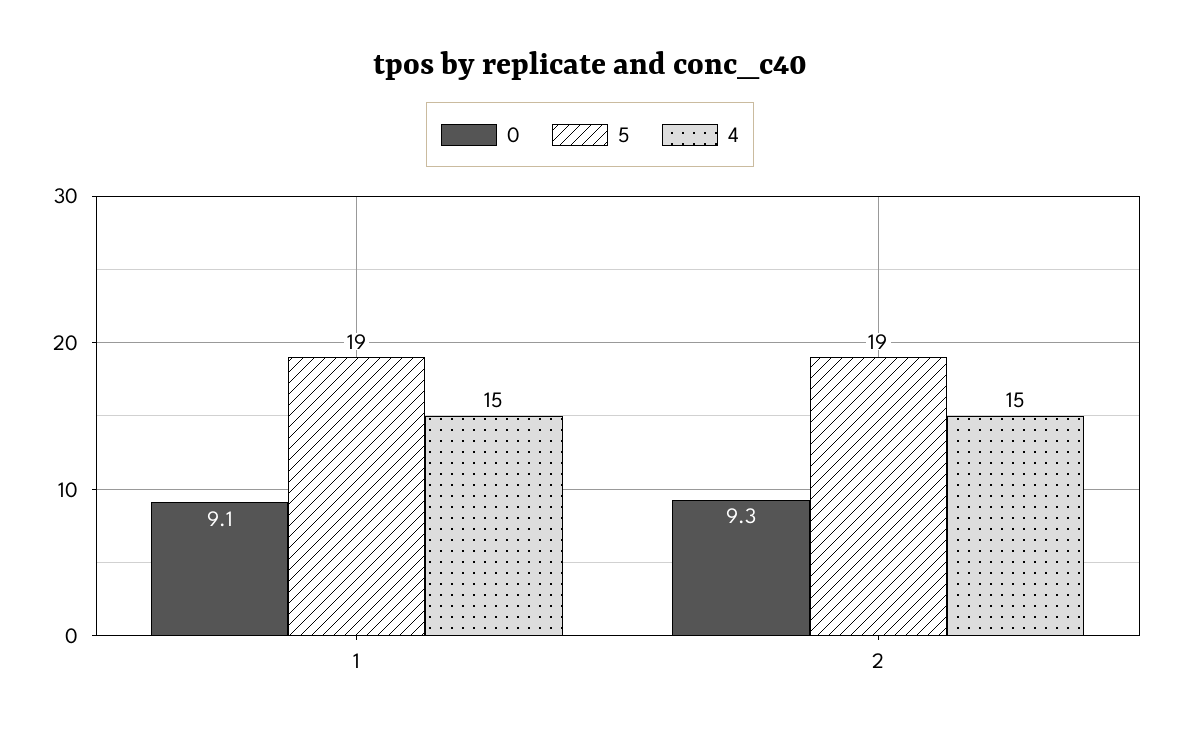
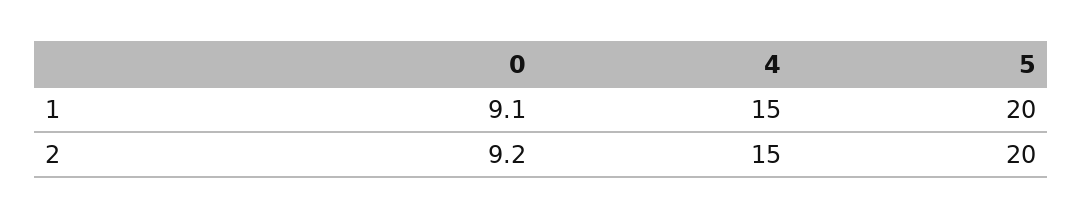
  {
    "0": {
      "1": 9.1,
-     "2": 9.3
+     "2": 9.2
    },
    "5": {
-     "1": 19,
+     "1": 20,
-     "2": 19
+     "2": 20
    },
    "4": {
      "1": 15,
      "2": 15
    }
  }

